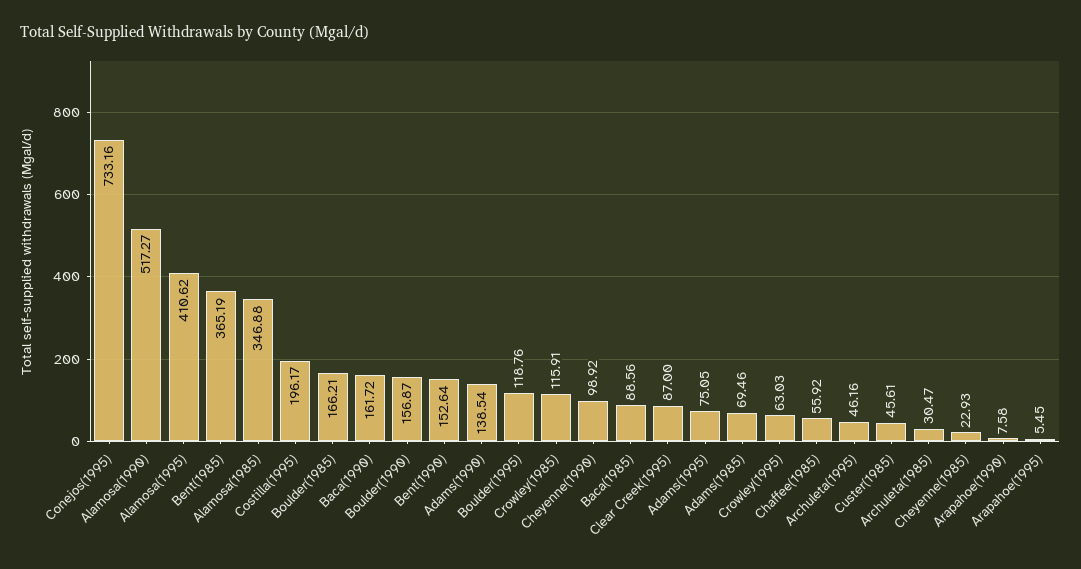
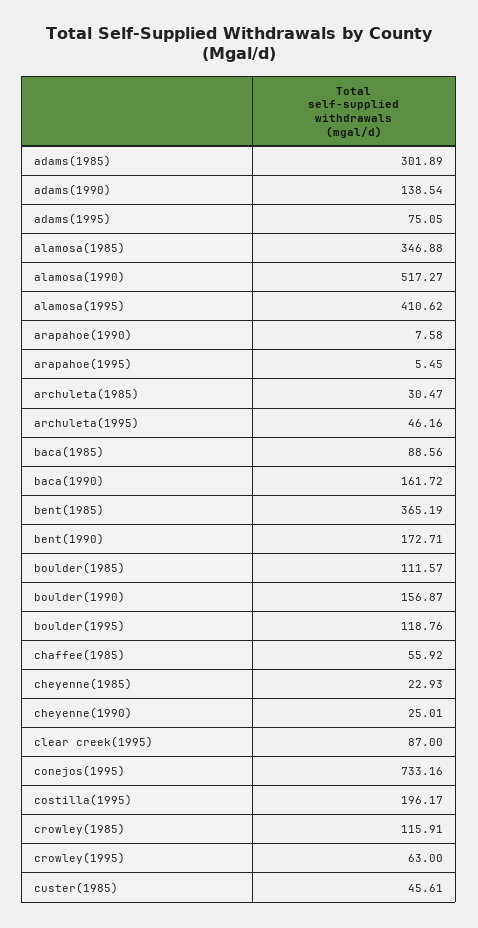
  {
    "Conejos(1995)": 733.16,
    "Alamosa(1990)": 517.27,
    "Alamosa(1995)": 410.62,
    "Bent(1985)": 365.19,
    "Alamosa(1985)": 346.88,
    "Costilla(1995)": 196.17,
-   "Boulder(1985)": 166.21,
+   "Boulder(1985)": 111.57,
    "Baca(1990)": 161.72,
    "Boulder(1990)": 156.87,
-   "Bent(1990)": 152.64,
+   "Bent(1990)": 172.71,
    "Adams(1990)": 138.54,
    "Boulder(1995)": 118.76,
    "Crowley(1985)": 115.91,
-   "Cheyenne(1990)": 98.92,
+   "Cheyenne(1990)": 25.01,
    "Baca(1985)": 88.56,
    "Clear Creek(1995)": 87,
    "Adams(1995)": 75.05,
-   "Adams(1985)": 69.46,
+   "Adams(1985)": 301.89,
-   "Crowley(1995)": 63.03,
+   "Crowley(1995)": 63,
    "Chaffee(1985)": 55.92,
    "Archuleta(1995)": 46.16,
    "Custer(1985)": 45.61,
    "Archuleta(1985)": 30.47,
    "Cheyenne(1985)": 22.93,
    "Arapahoe(1990)": 7.58,
    "Arapahoe(1995)": 5.45
  }

